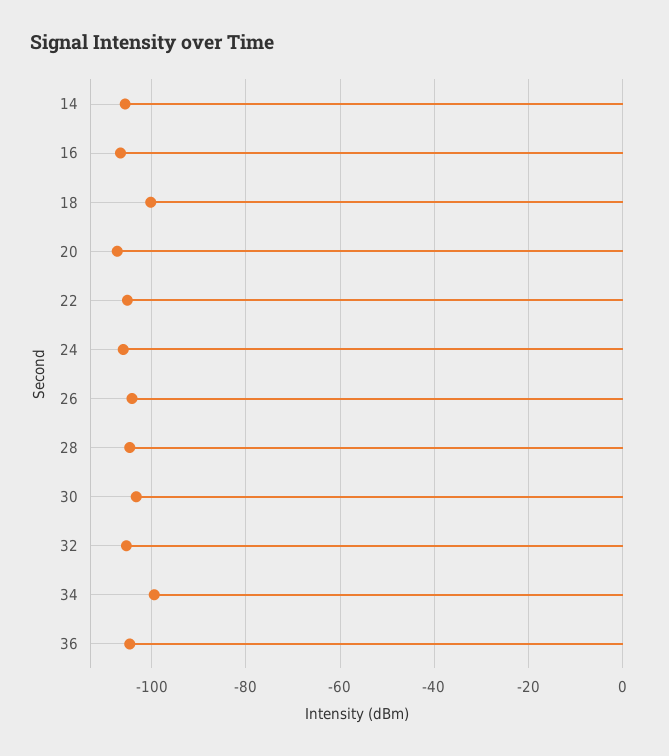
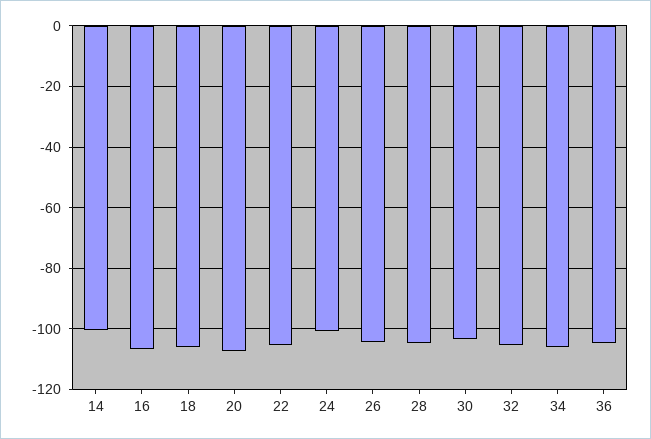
  {
-   "14": -106,
+   "14": -100,
    "16": -106,
-   "18": -100,
+   "18": -106,
    "20": -108,
    "22": -106,
-   "24": -106,
+   "24": -100,
    "26": -104,
    "28": -104,
    "30": -104,
    "32": -106,
-   "34": -100,
+   "34": -106,
    "36": -104
  }

